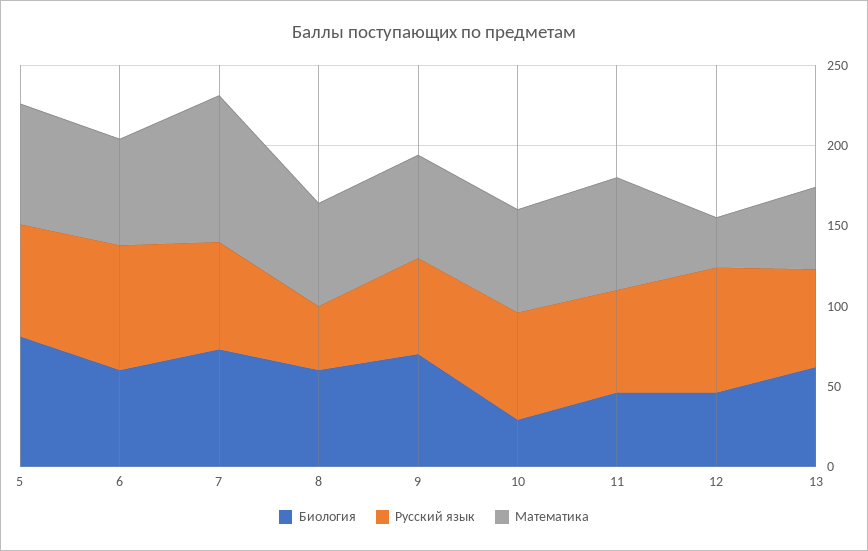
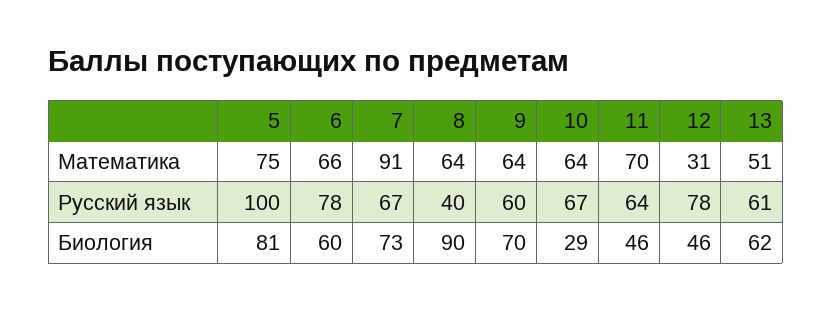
  {
    "Биология": {
      "5": 81,
      "6": 60,
      "7": 73,
-     "8": 60,
+     "8": 90,
      "9": 70,
      "10": 29,
      "11": 46,
      "12": 46,
      "13": 62
    },
    "Русский язык": {
-     "5": 70,
+     "5": 100,
      "6": 78,
      "7": 67,
      "8": 40,
      "9": 60,
      "10": 67,
      "11": 64,
      "12": 78,
      "13": 61
    },
    "Математика": {
      "5": 75,
      "6": 66,
      "7": 91,
      "8": 64,
      "9": 64,
      "10": 64,
      "11": 70,
      "12": 31,
      "13": 51
    }
  }

